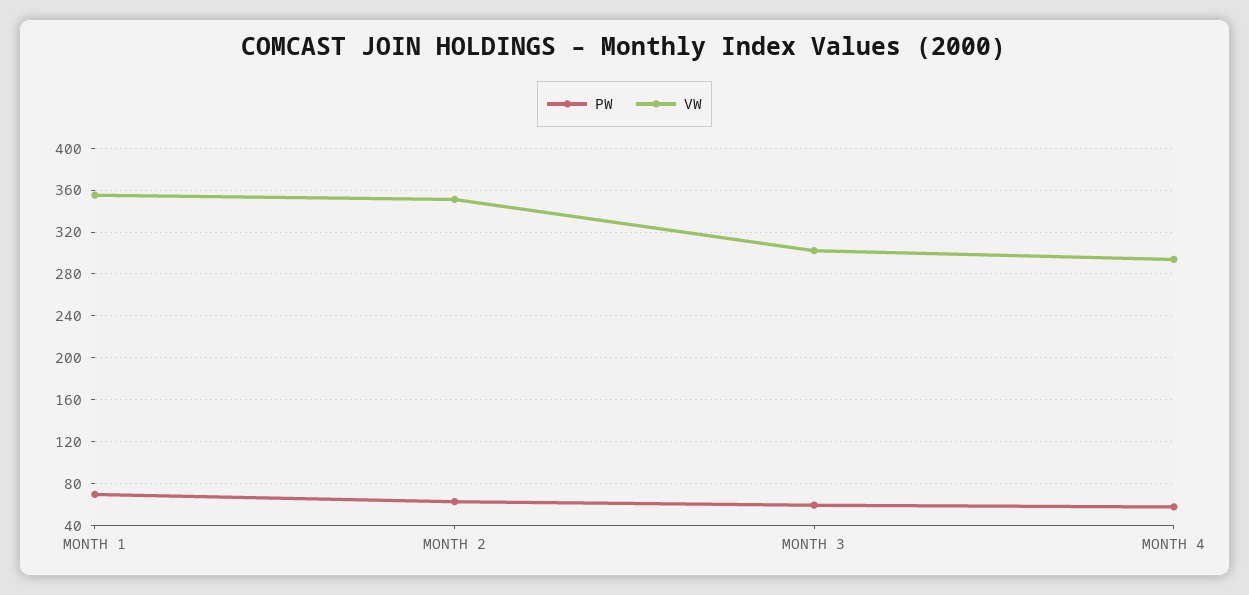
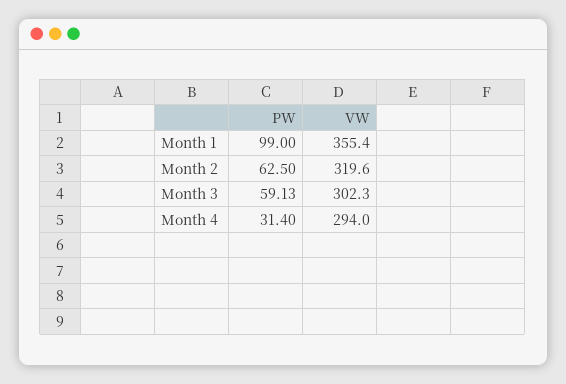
  {
    "PW": {
-     "MONTH 1": 70,
+     "MONTH 1": 99,
      "MONTH 2": 62.5,
      "MONTH 3": 59.13,
-     "MONTH 4": 60
+     "MONTH 4": 31.4
    },
    "VW": {
      "MONTH 1": 355.4,
-     "MONTH 2": 350,
+     "MONTH 2": 319.6,
      "MONTH 3": 302.3,
      "MONTH 4": 294
    }
  }

